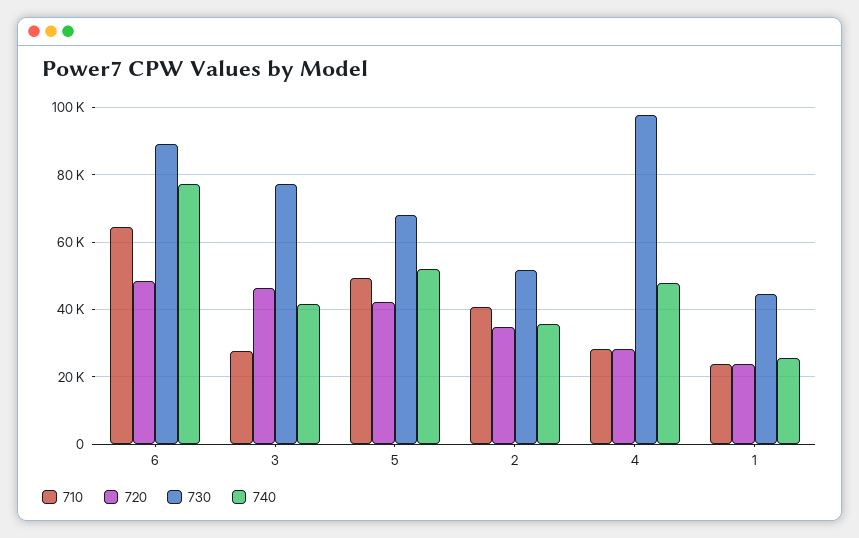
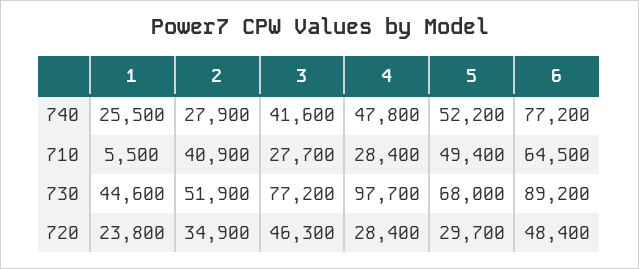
  {
    "710": {
      "6": 64500,
      "3": 27700,
      "5": 49400,
      "2": 40900,
      "4": 28400,
-     "1": 24000
+     "1": 5500
    },
    "720": {
      "6": 48400,
      "3": 46300,
-     "5": 42000,
+     "5": 29700,
      "2": 34900,
      "4": 28400,
      "1": 23800
    },
    "730": {
      "6": 89200,
      "3": 77200,
      "5": 68000,
      "2": 51900,
      "4": 97700,
      "1": 44600
    },
    "740": {
      "6": 77200,
      "3": 41600,
      "5": 52200,
-     "2": 36000,
+     "2": 27900,
      "4": 47800,
      "1": 25500
    }
  }

